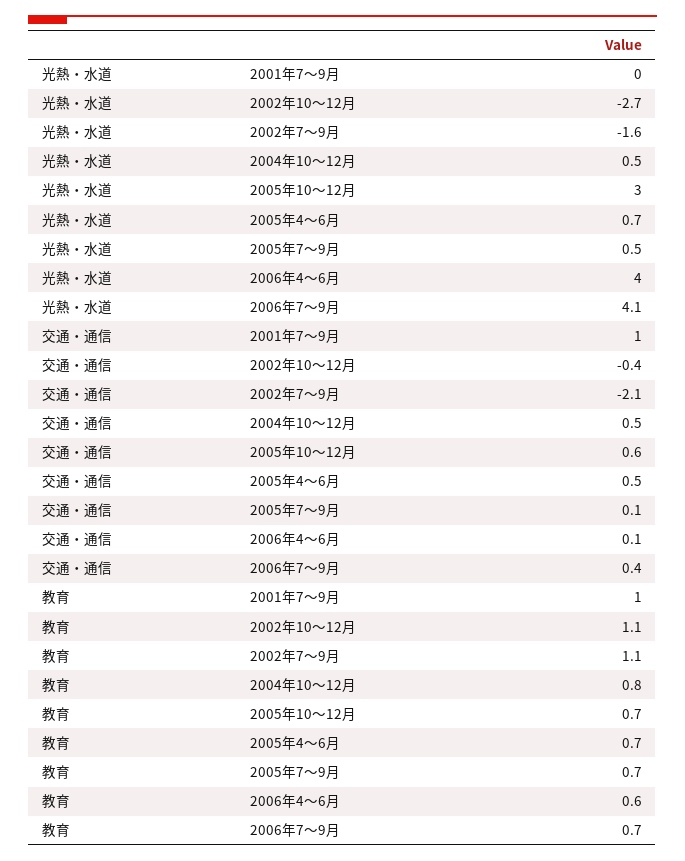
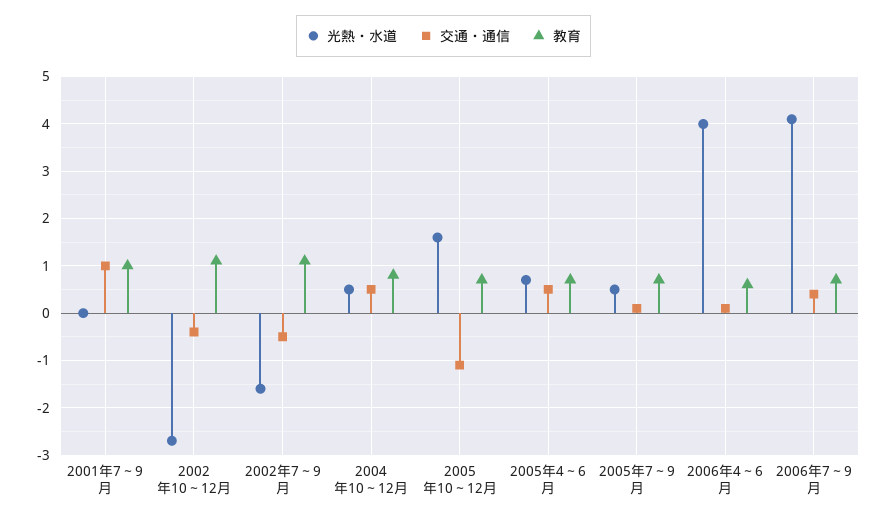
  {
    "光熱・水道": {
      "2001年7～9月": 0,
      "2002年10～12月": -2.7,
      "2002年7～9月": -1.6,
      "2004年10～12月": 0.5,
-     "2005年10～12月": 3,
+     "2005年10～12月": 1.5,
      "2005年4～6月": 0.7,
      "2005年7～9月": 0.5,
      "2006年4～6月": 4,
      "2006年7～9月": 4.1
    },
    "交通・通信": {
      "2001年7～9月": 1,
      "2002年10～12月": -0.4,
-     "2002年7～9月": -2.1,
+     "2002年7～9月": -0.5,
      "2004年10～12月": 0.5,
-     "2005年10～12月": 0.6,
+     "2005年10～12月": -1,
      "2005年4～6月": 0.5,
      "2005年7～9月": 0.1,
      "2006年4～6月": 0.1,
      "2006年7～9月": 0.4
    },
    "教育": {
      "2001年7～9月": 1,
      "2002年10～12月": 1.1,
      "2002年7～9月": 1.1,
      "2004年10～12月": 0.8,
      "2005年10～12月": 0.7,
      "2005年4～6月": 0.7,
      "2005年7～9月": 0.7,
      "2006年4～6月": 0.6,
      "2006年7～9月": 0.7
    }
  }

